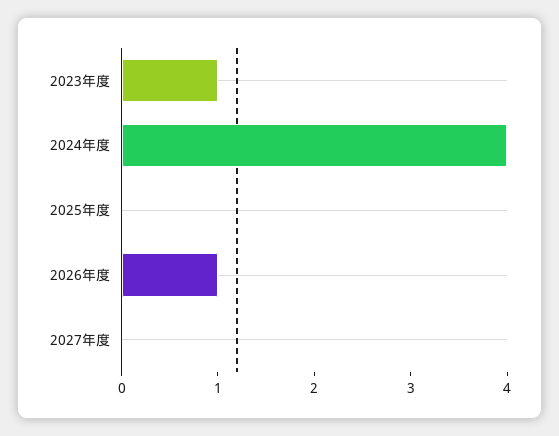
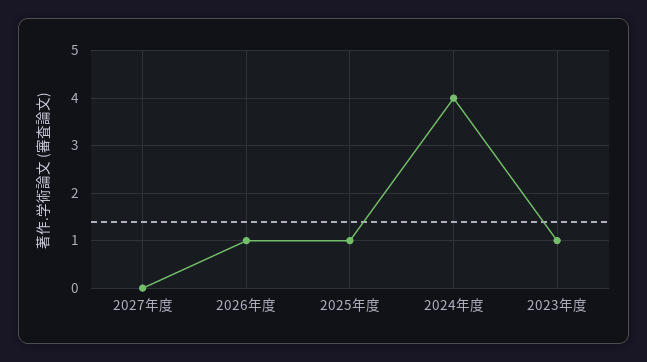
  {
    "2023年度": 1,
    "2024年度": 4,
-   "2025年度": 0,
+   "2025年度": 1,
    "2026年度": 1,
    "2027年度": 0
  }

